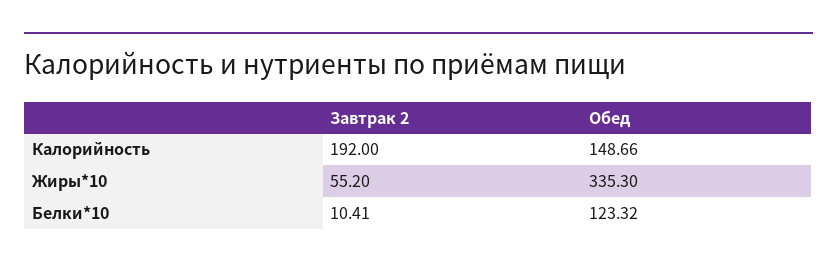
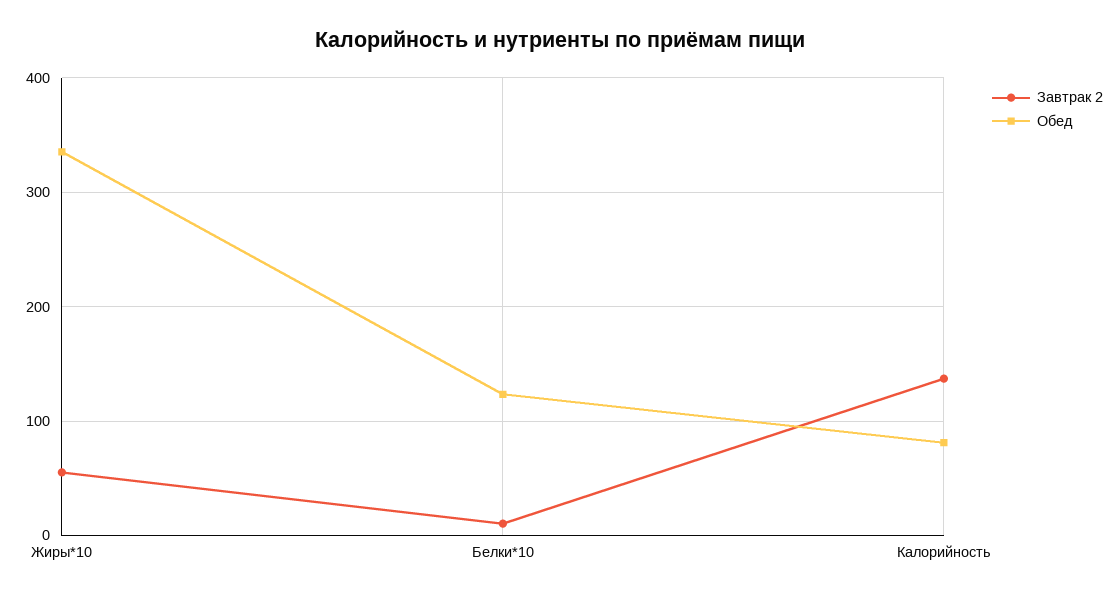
  {
    "Завтрак 2": {
-     "Калорийность": 192,
+     "Калорийность": 140,
      "Жиры*10": 55.2,
      "Белки*10": 10.41
    },
    "Обед": {
-     "Калорийность": 148.66,
+     "Калорийность": 80,
      "Жиры*10": 335.3,
      "Белки*10": 123.32
    }
  }

